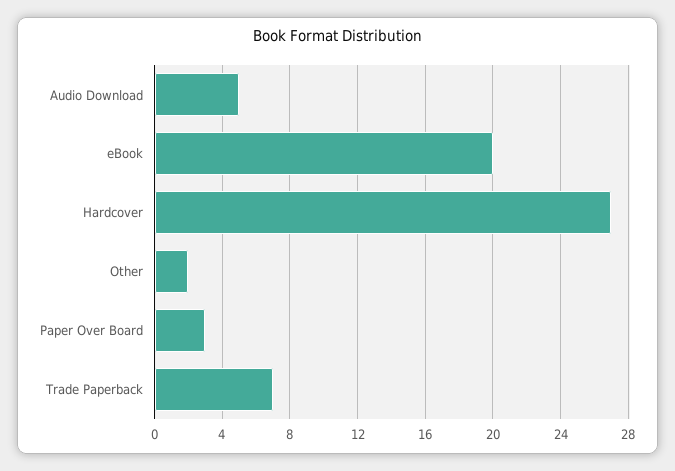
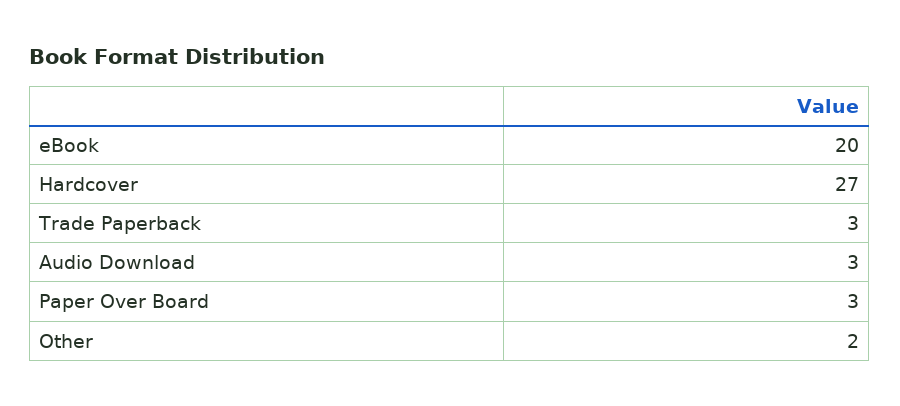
  {
-   "Audio Download": 5,
+   "Audio Download": 3,
    "eBook": 20,
    "Hardcover": 27,
    "Other": 2,
    "Paper Over Board": 3,
-   "Trade Paperback": 7
+   "Trade Paperback": 3
  }

